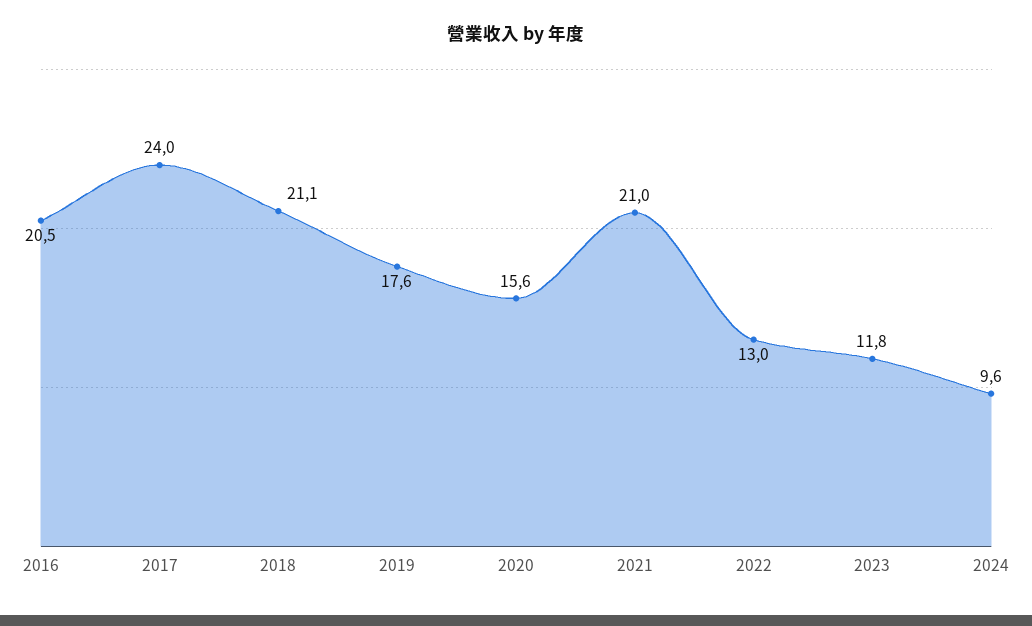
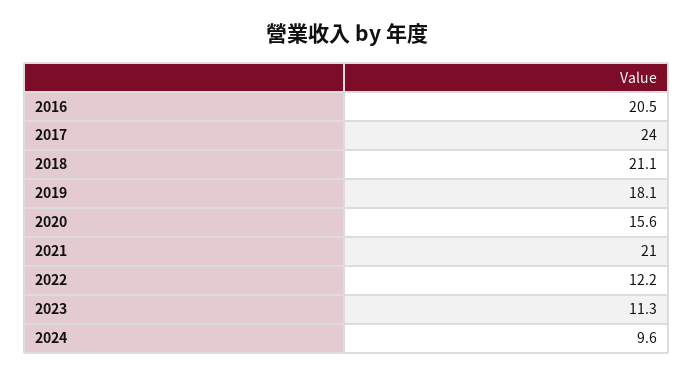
  {
    "2016": 20.5,
    "2017": 24,
    "2018": 21.1,
-   "2019": 17.6,
+   "2019": 18.1,
    "2020": 15.6,
    "2021": 21,
-   "2022": 13,
+   "2022": 12.2,
-   "2023": 11.8,
+   "2023": 11.3,
    "2024": 9.6
  }

